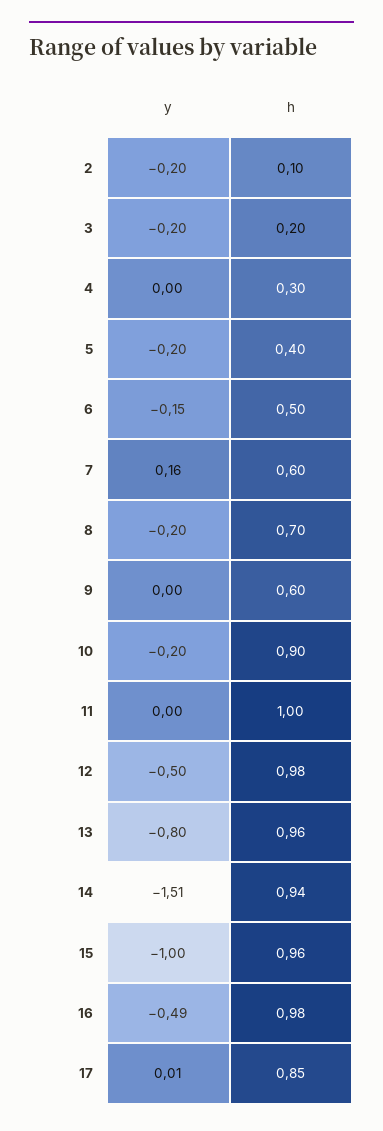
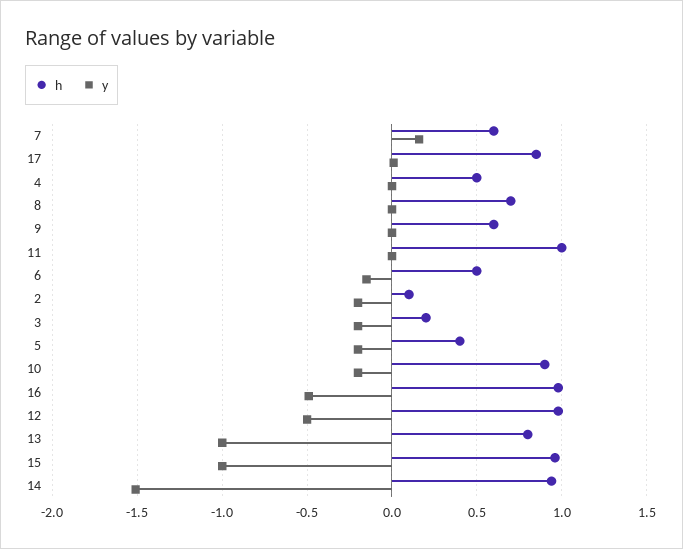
  {
    "y": {
      "2": -0.2,
      "3": -0.2,
      "4": 0,
      "5": -0.2,
      "6": -0.15,
      "7": 0.16,
-     "8": -0.2,
+     "8": 0,
      "9": 0,
      "10": -0.2,
      "11": 0,
      "12": -0.5,
-     "13": -0.8,
+     "13": -1,
      "14": -1.51,
      "15": -1,
      "16": -0.49,
      "17": 0.01
    },
    "h": {
      "2": 0.1,
      "3": 0.2,
-     "4": 0.3,
+     "4": 0.5,
      "5": 0.4,
      "6": 0.5,
      "7": 0.6,
      "8": 0.7,
      "9": 0.6,
      "10": 0.9,
      "11": 1,
      "12": 0.98,
-     "13": 0.96,
+     "13": 0.8,
      "14": 0.94,
      "15": 0.96,
      "16": 0.98,
      "17": 0.85
    }
  }

